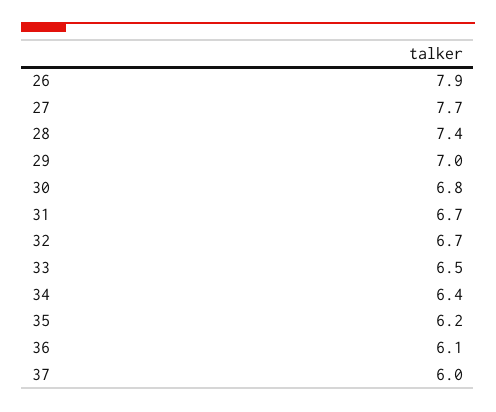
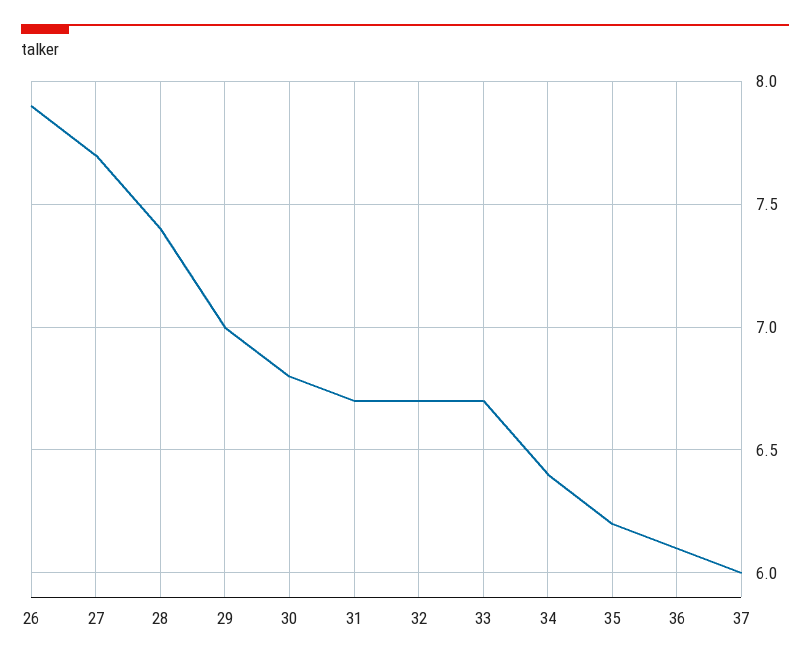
  {
    "26": 7.9,
    "27": 7.7,
    "28": 7.4,
    "29": 7,
    "30": 6.8,
    "31": 6.7,
    "32": 6.7,
-   "33": 6.5,
+   "33": 6.7,
    "34": 6.4,
    "35": 6.2,
    "36": 6.1,
    "37": 6
  }

